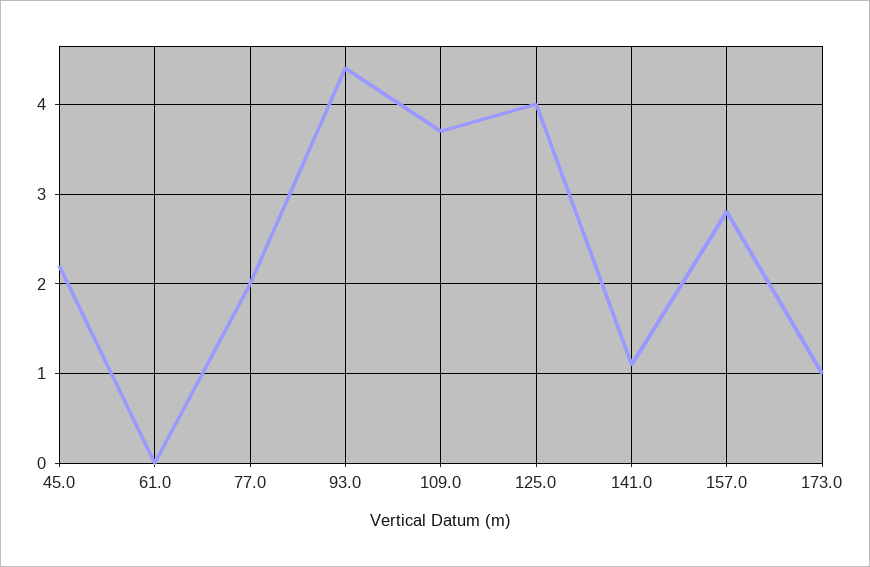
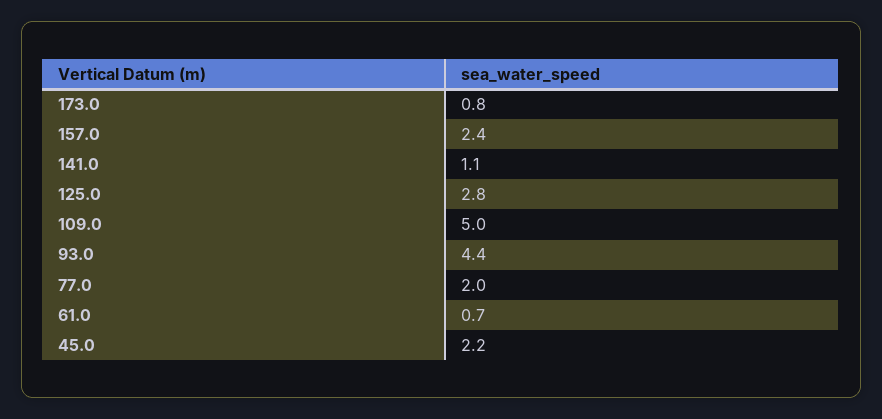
  {
    "45.0": 2.2,
-   "61.0": 0,
+   "61.0": 0.7,
    "77.0": 2,
    "93.0": 4.4,
-   "109.0": 3.7,
+   "109.0": 5,
-   "125.0": 4,
+   "125.0": 2.8,
    "141.0": 1.1,
-   "157.0": 2.8,
+   "157.0": 2.4,
-   "173.0": 1
+   "173.0": 0.8
  }

